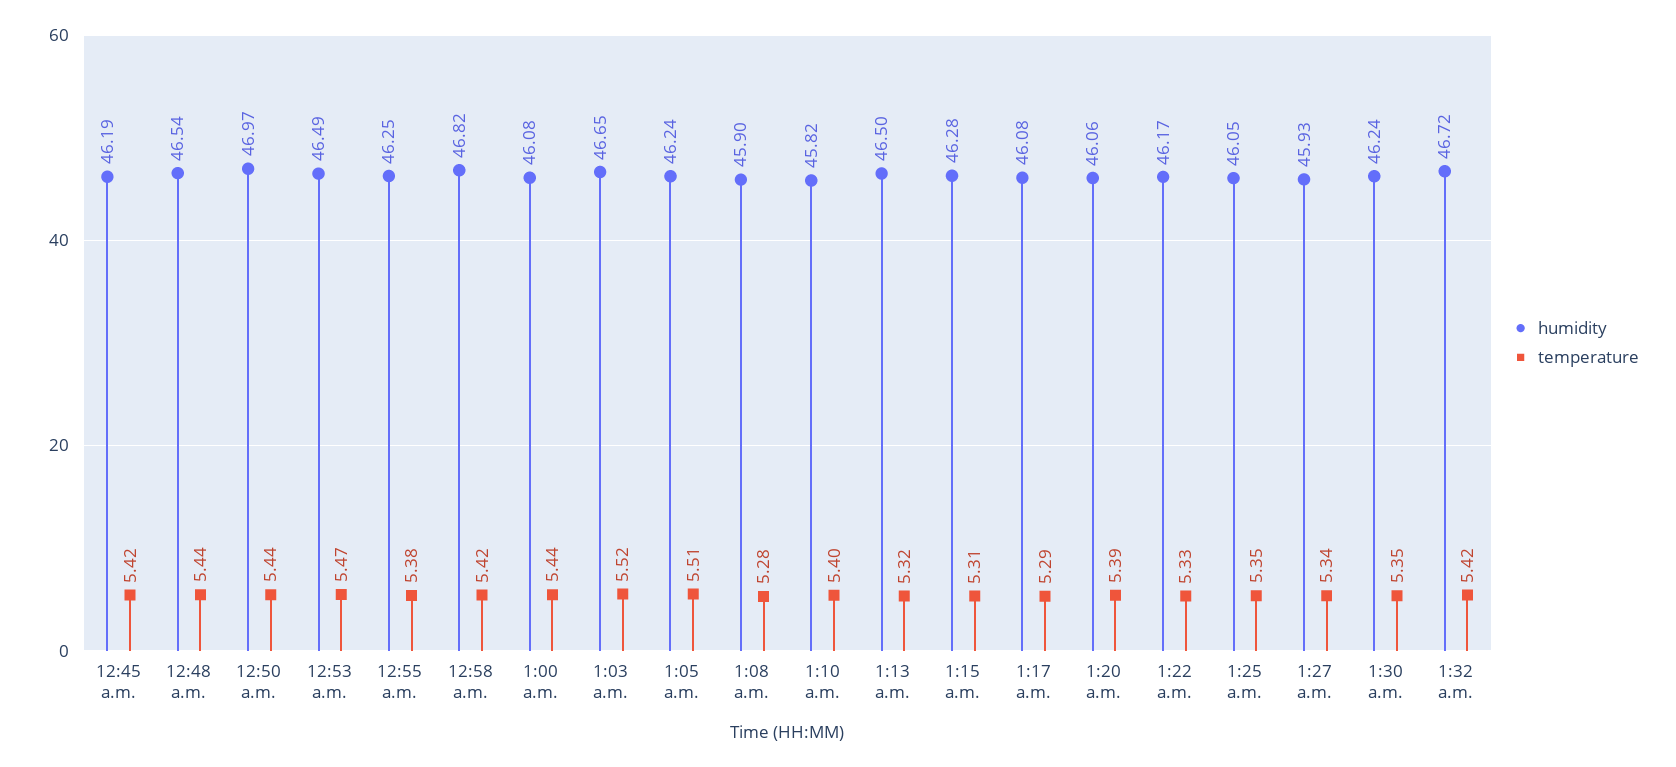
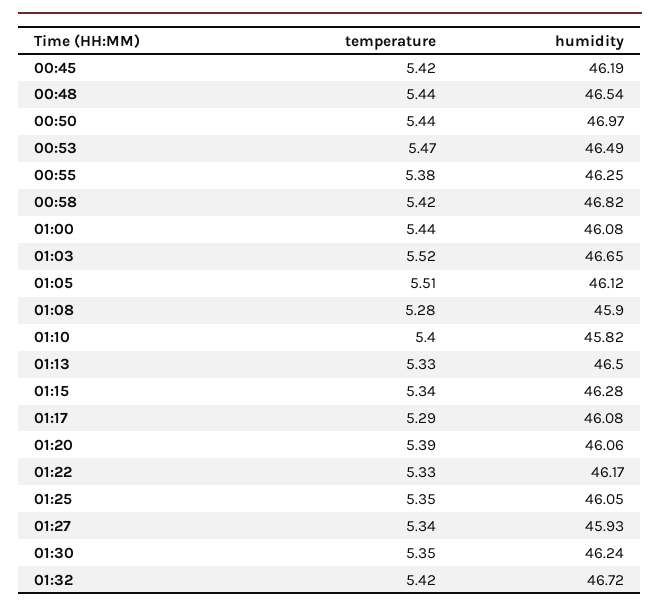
  {
    "humidity": {
      "12:45 a.m.": 46.19,
      "12:48 a.m.": 46.54,
      "12:50 a.m.": 46.97,
      "12:53 a.m.": 46.49,
      "12:55 a.m.": 46.25,
      "12:58 a.m.": 46.82,
      "1:00 a.m.": 46.08,
      "1:03 a.m.": 46.65,
-     "1:05 a.m.": 46.24,
+     "1:05 a.m.": 46.12,
      "1:08 a.m.": 45.9,
      "1:10 a.m.": 45.82,
      "1:13 a.m.": 46.5,
      "1:15 a.m.": 46.28,
      "1:17 a.m.": 46.08,
      "1:20 a.m.": 46.06,
      "1:22 a.m.": 46.17,
      "1:25 a.m.": 46.05,
      "1:27 a.m.": 45.93,
      "1:30 a.m.": 46.24,
      "1:32 a.m.": 46.72
    },
    "temperature": {
      "12:45 a.m.": 5.42,
      "12:48 a.m.": 5.44,
      "12:50 a.m.": 5.44,
      "12:53 a.m.": 5.47,
      "12:55 a.m.": 5.38,
      "12:58 a.m.": 5.42,
      "1:00 a.m.": 5.44,
      "1:03 a.m.": 5.52,
      "1:05 a.m.": 5.51,
      "1:08 a.m.": 5.28,
      "1:10 a.m.": 5.4,
-     "1:13 a.m.": 5.32,
+     "1:13 a.m.": 5.33,
-     "1:15 a.m.": 5.31,
+     "1:15 a.m.": 5.34,
      "1:17 a.m.": 5.29,
      "1:20 a.m.": 5.39,
      "1:22 a.m.": 5.33,
      "1:25 a.m.": 5.35,
      "1:27 a.m.": 5.34,
      "1:30 a.m.": 5.35,
      "1:32 a.m.": 5.42
    }
  }

